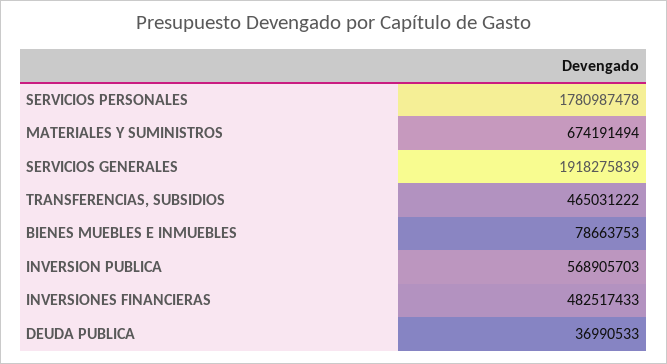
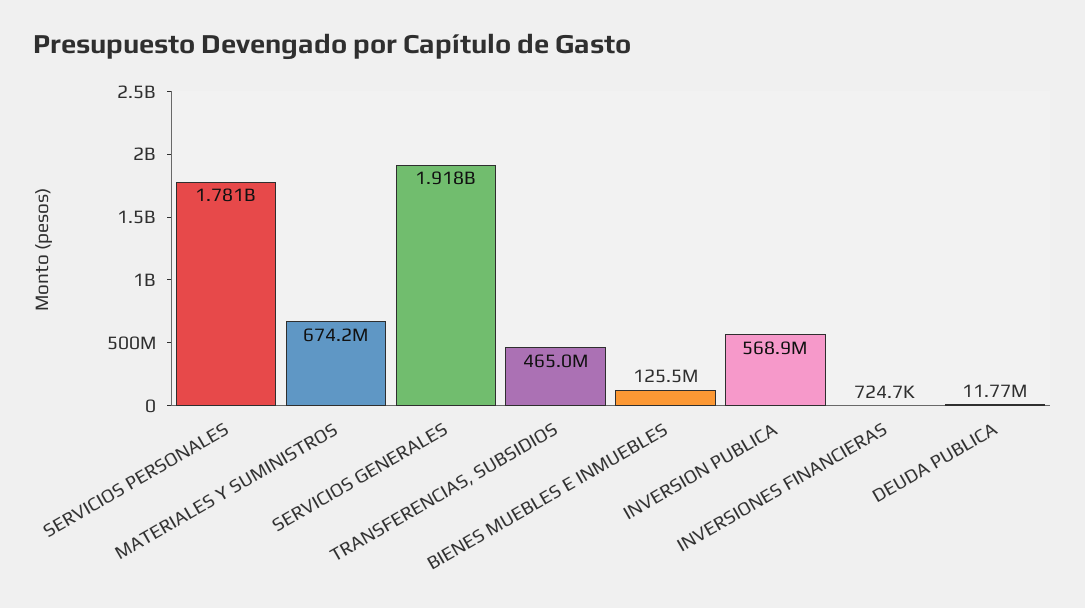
  {
    "SERVICIOS PERSONALES": 1780987478,
    "MATERIALES Y SUMINISTROS": 674191494,
    "SERVICIOS GENERALES": 1918275839,
    "TRANSFERENCIAS, SUBSIDIOS": 465031222,
-   "BIENES MUEBLES E INMUEBLES": 78663753,
+   "BIENES MUEBLES E INMUEBLES": 125500000,
    "INVERSION PUBLICA": 568905703,
-   "INVERSIONES FINANCIERAS": 482517433,
+   "INVERSIONES FINANCIERAS": 724700,
-   "DEUDA PUBLICA": 36990533
+   "DEUDA PUBLICA": 11770000
  }

